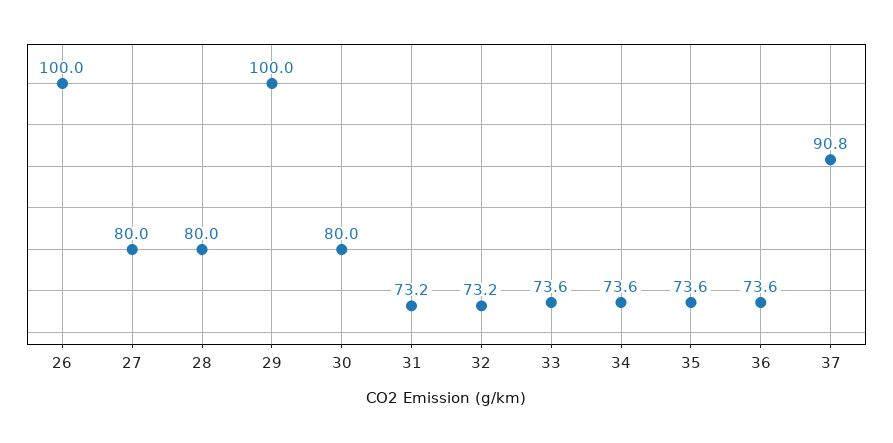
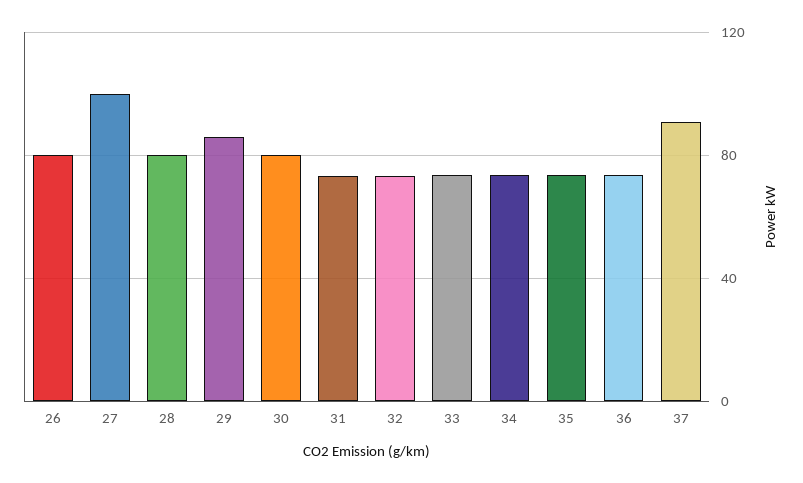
  {
-   "26": 100,
+   "26": 80,
-   "27": 80,
+   "27": 100,
    "28": 80,
-   "29": 100,
+   "29": 85,
    "30": 80,
    "31": 73.2,
    "32": 73.2,
    "33": 73.6,
    "34": 73.6,
    "35": 73.6,
    "36": 73.6,
    "37": 90.8
  }

